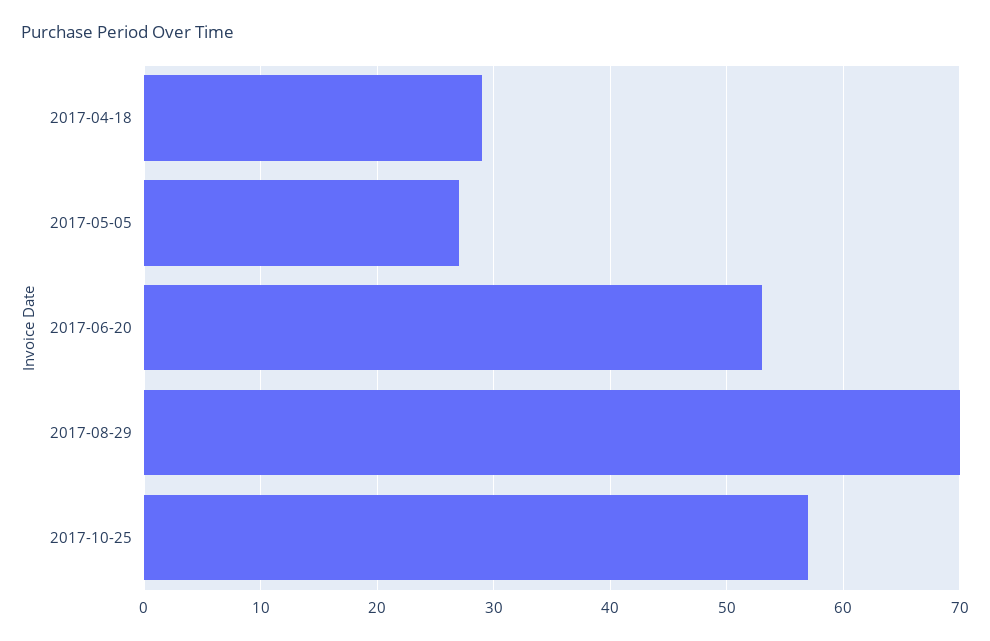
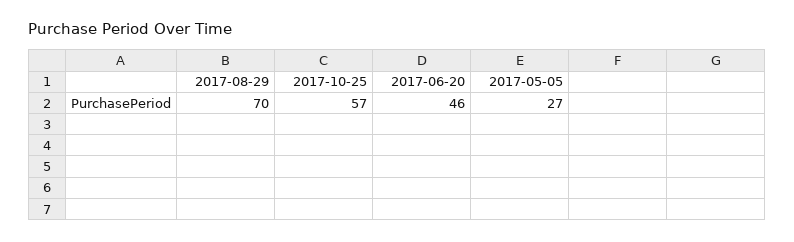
  {
-   "2017-04-18": 29,
    "2017-05-05": 27,
-   "2017-06-20": 53,
+   "2017-06-20": 46,
    "2017-08-29": 70,
    "2017-10-25": 57
  }

